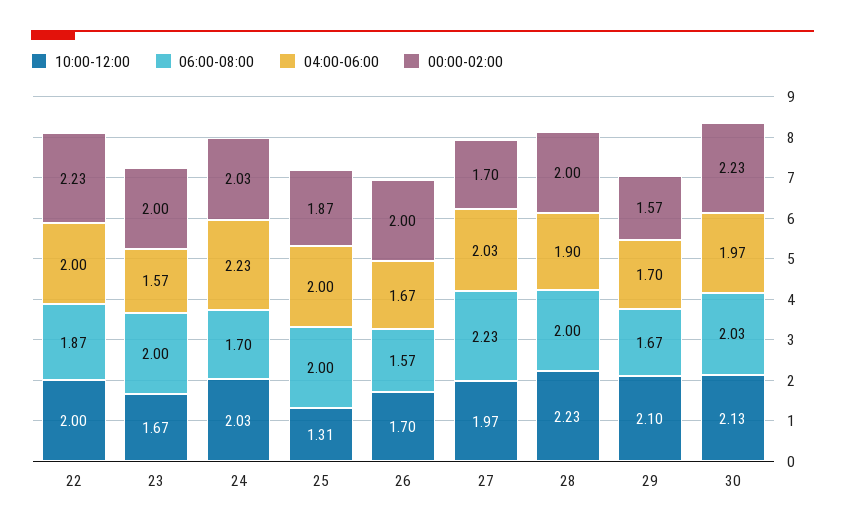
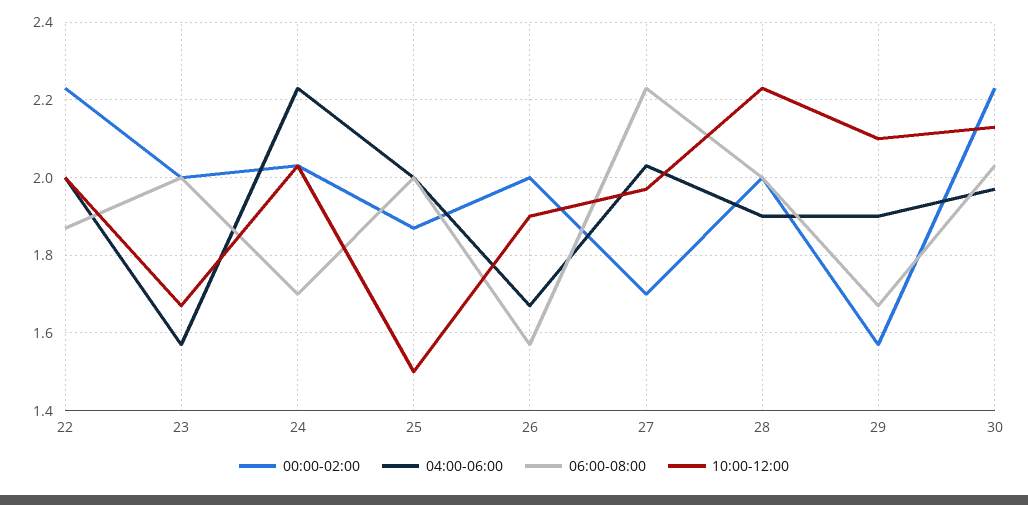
  {
    "10:00-12:00": {
      "22": 2,
      "23": 1.67,
      "24": 2.03,
-     "25": 1.31,
+     "25": 1.5,
-     "26": 1.7,
+     "26": 1.9,
      "27": 1.97,
      "28": 2.23,
      "29": 2.1,
      "30": 2.13
    },
    "06:00-08:00": {
      "22": 1.87,
      "23": 2,
      "24": 1.7,
      "25": 2,
      "26": 1.57,
      "27": 2.23,
      "28": 2,
      "29": 1.67,
      "30": 2.03
    },
    "04:00-06:00": {
      "22": 2,
      "23": 1.57,
      "24": 2.23,
      "25": 2,
      "26": 1.67,
      "27": 2.03,
      "28": 1.9,
-     "29": 1.7,
+     "29": 1.9,
      "30": 1.97
    },
    "00:00-02:00": {
      "22": 2.23,
      "23": 2,
      "24": 2.03,
      "25": 1.87,
      "26": 2,
      "27": 1.7,
      "28": 2,
      "29": 1.57,
      "30": 2.23
    }
  }

